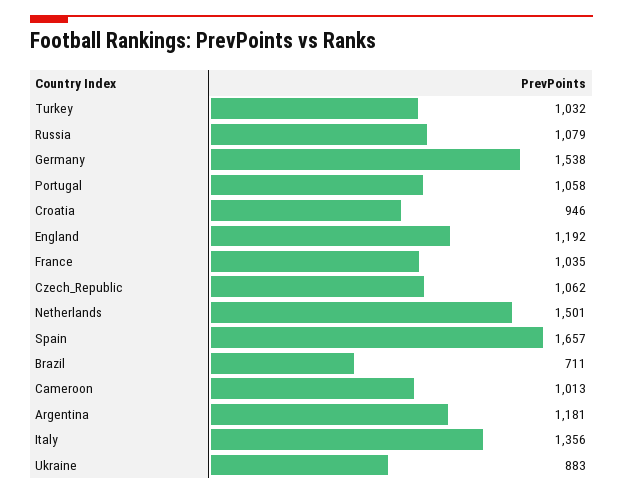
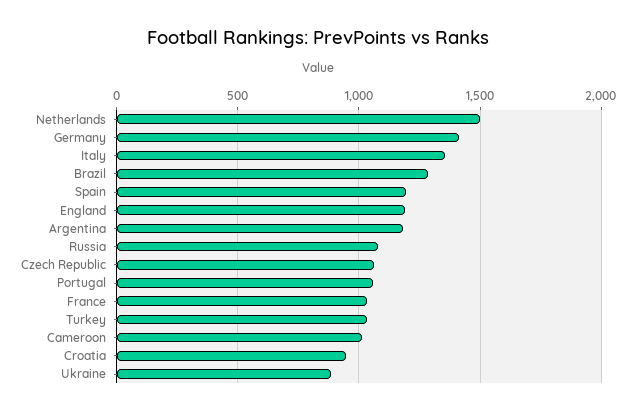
  {
    "Turkey": 1032,
    "Russia": 1079,
-   "Germany": 1538,
+   "Germany": 1400,
    "Portugal": 1058,
    "Croatia": 946,
    "England": 1192,
    "France": 1035,
    "Czech_Republic": 1062,
    "Netherlands": 1501,
-   "Spain": 1657,
+   "Spain": 1200,
-   "Brazil": 711,
+   "Brazil": 1300,
    "Cameroon": 1013,
    "Argentina": 1181,
    "Italy": 1356,
    "Ukraine": 883
  }

